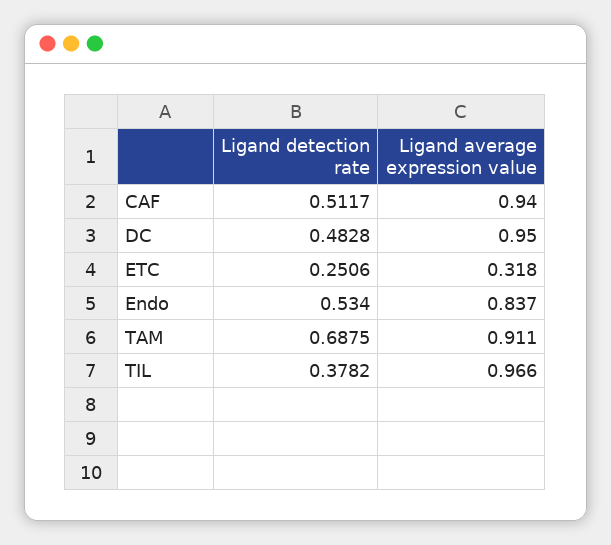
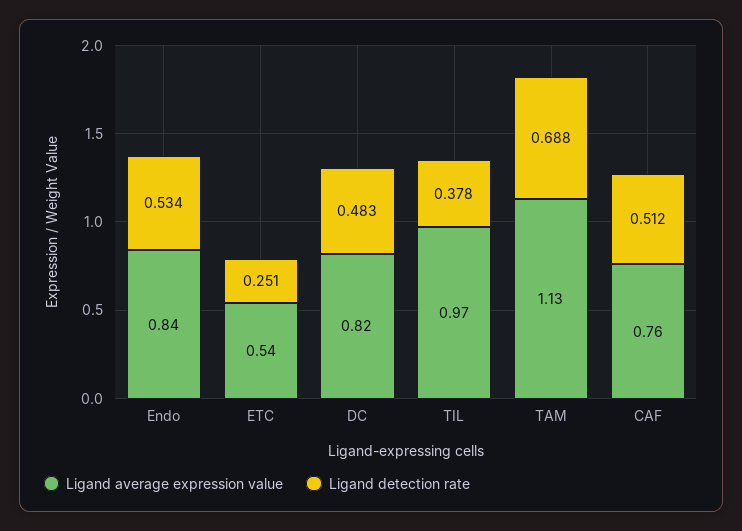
  {
    "Ligand detection rate": {
      "CAF": 0.5117,
      "DC": 0.4828,
      "ETC": 0.2506,
      "Endo": 0.534,
      "TAM": 0.6875,
      "TIL": 0.3782
    },
    "Ligand average expression value": {
-     "CAF": 0.94,
+     "CAF": 0.76,
-     "DC": 0.95,
+     "DC": 0.82,
-     "ETC": 0.318,
+     "ETC": 0.54,
      "Endo": 0.837,
-     "TAM": 0.911,
+     "TAM": 1.13,
      "TIL": 0.966
    }
  }

